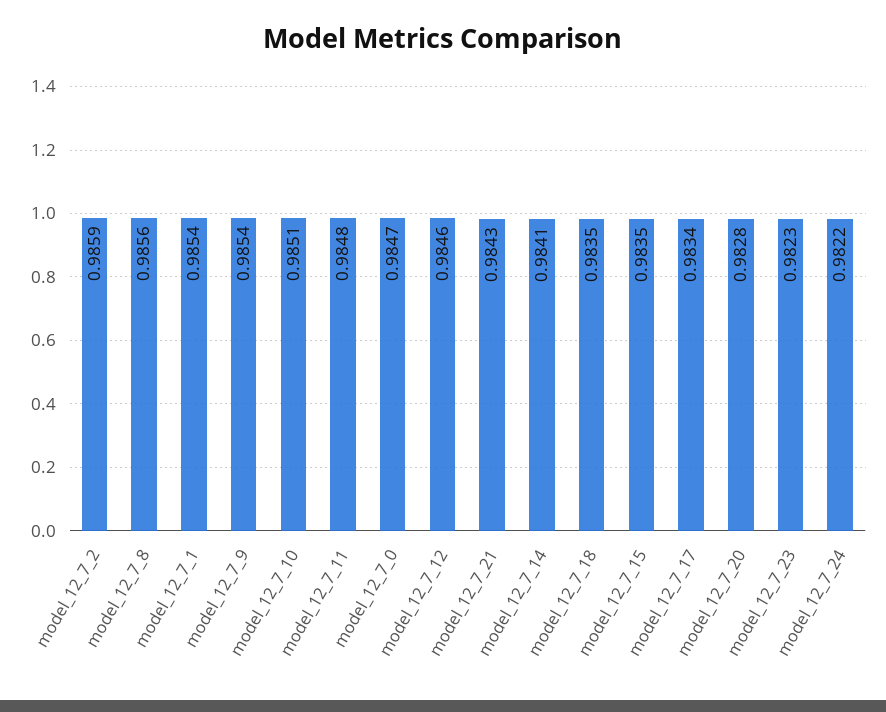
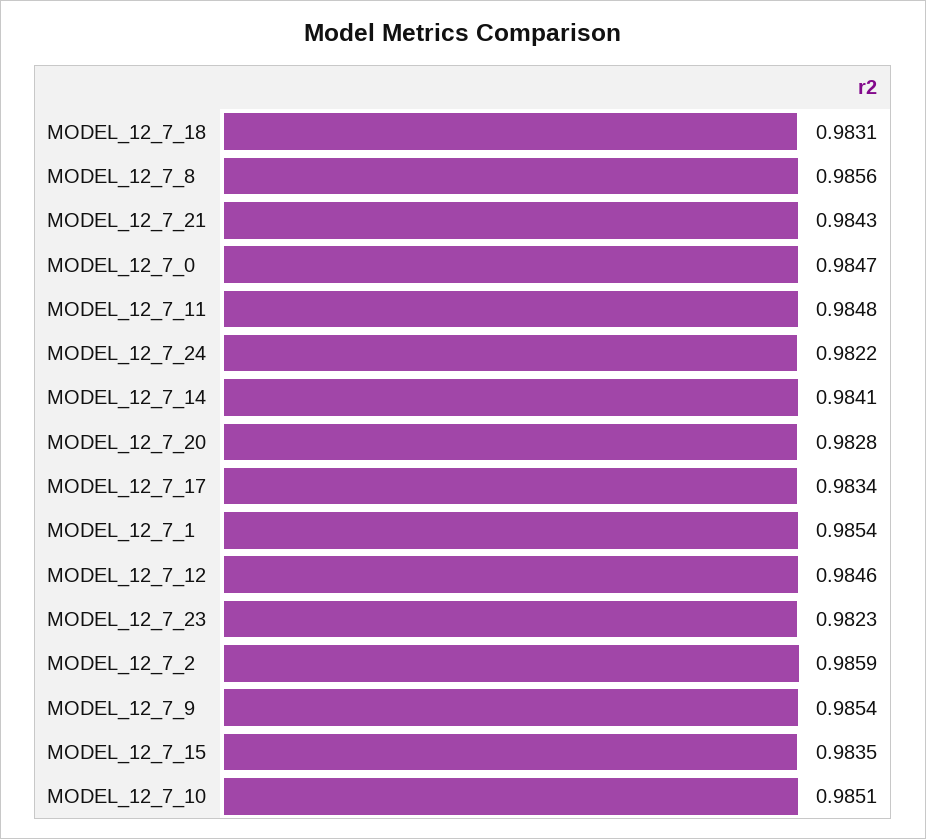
  {
    "model_12_7_2": 0.9859,
    "model_12_7_8": 0.9856,
    "model_12_7_1": 0.9854,
    "model_12_7_9": 0.9854,
    "model_12_7_10": 0.9851,
    "model_12_7_11": 0.9848,
    "model_12_7_0": 0.9847,
    "model_12_7_12": 0.9846,
    "model_12_7_21": 0.9843,
    "model_12_7_14": 0.9841,
-   "model_12_7_18": 0.9835,
+   "model_12_7_18": 0.9831,
    "model_12_7_15": 0.9835,
    "model_12_7_17": 0.9834,
    "model_12_7_20": 0.9828,
    "model_12_7_23": 0.9823,
    "model_12_7_24": 0.9822
  }

